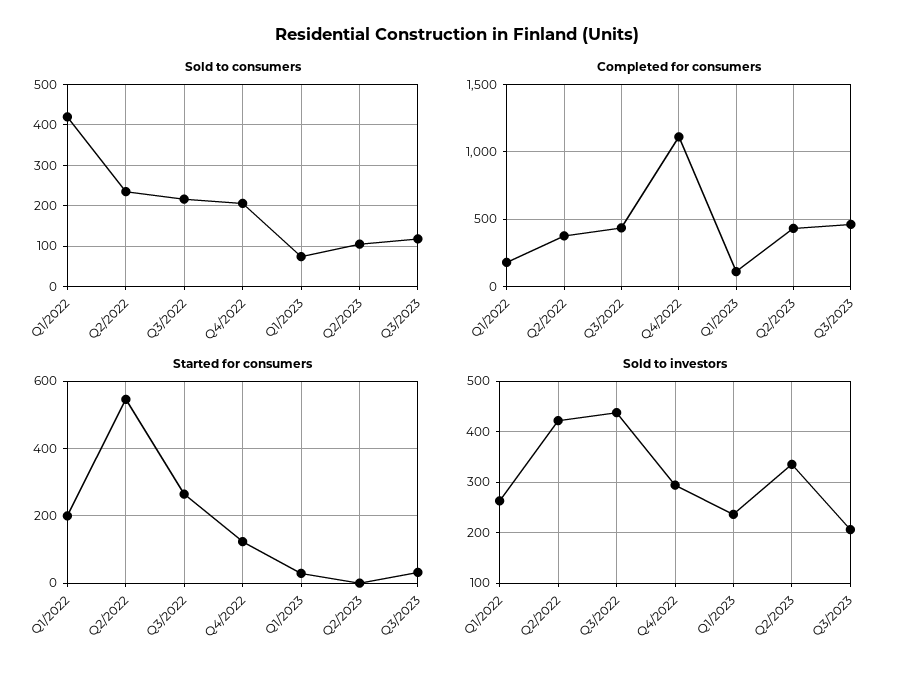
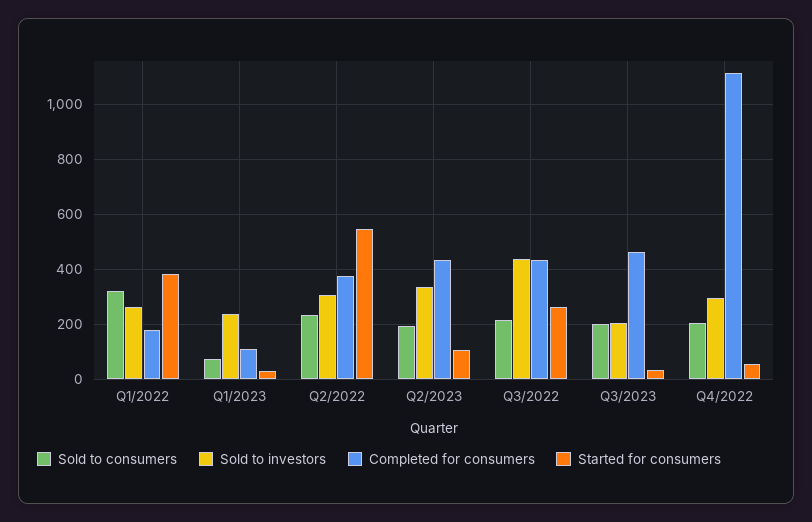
  {
    "Sold to consumers": {
-     "Q1/2022": 420,
+     "Q1/2022": 325,
      "Q2/2022": 240,
      "Q3/2022": 220,
      "Q4/2022": 200,
      "Q1/2023": 80,
-     "Q2/2023": 100,
+     "Q2/2023": 200,
-     "Q3/2023": 120
+     "Q3/2023": 200
    },
    "Completed for consumers": {
      "Q1/2022": 175,
      "Q2/2022": 375,
      "Q3/2022": 425,
      "Q4/2022": 1100,
      "Q1/2023": 100,
      "Q2/2023": 425,
      "Q3/2023": 450
    },
    "Started for consumers": {
-     "Q1/2022": 200,
+     "Q1/2022": 375,
      "Q2/2022": 540,
      "Q3/2022": 260,
-     "Q4/2022": 120,
+     "Q4/2022": 50,
      "Q1/2023": 20,
-     "Q2/2023": 0,
+     "Q2/2023": 100,
      "Q3/2023": 40
    },
    "Sold to investors": {
      "Q1/2022": 260,
-     "Q2/2022": 420,
+     "Q2/2022": 300,
      "Q3/2022": 440,
      "Q4/2022": 300,
      "Q1/2023": 240,
      "Q2/2023": 340,
      "Q3/2023": 200
    }
  }

